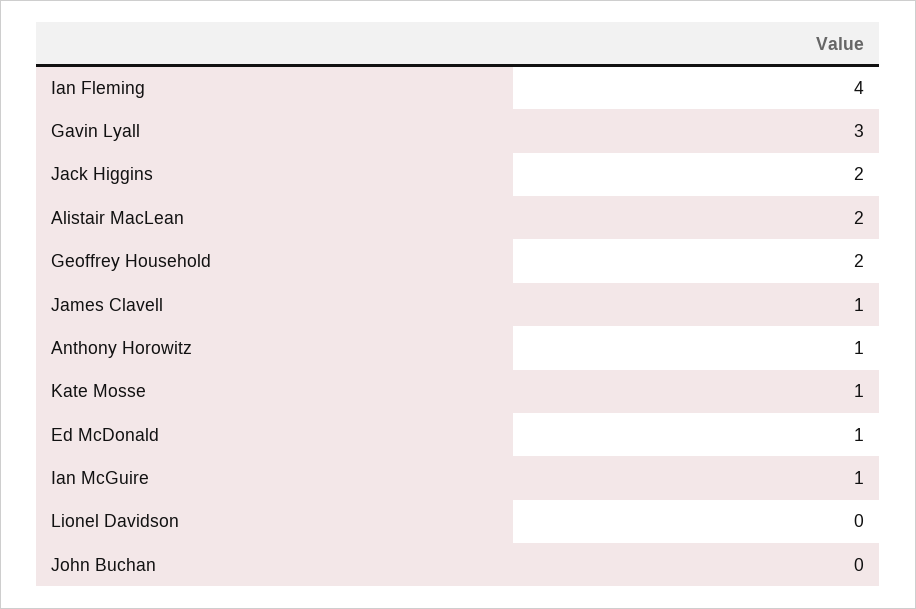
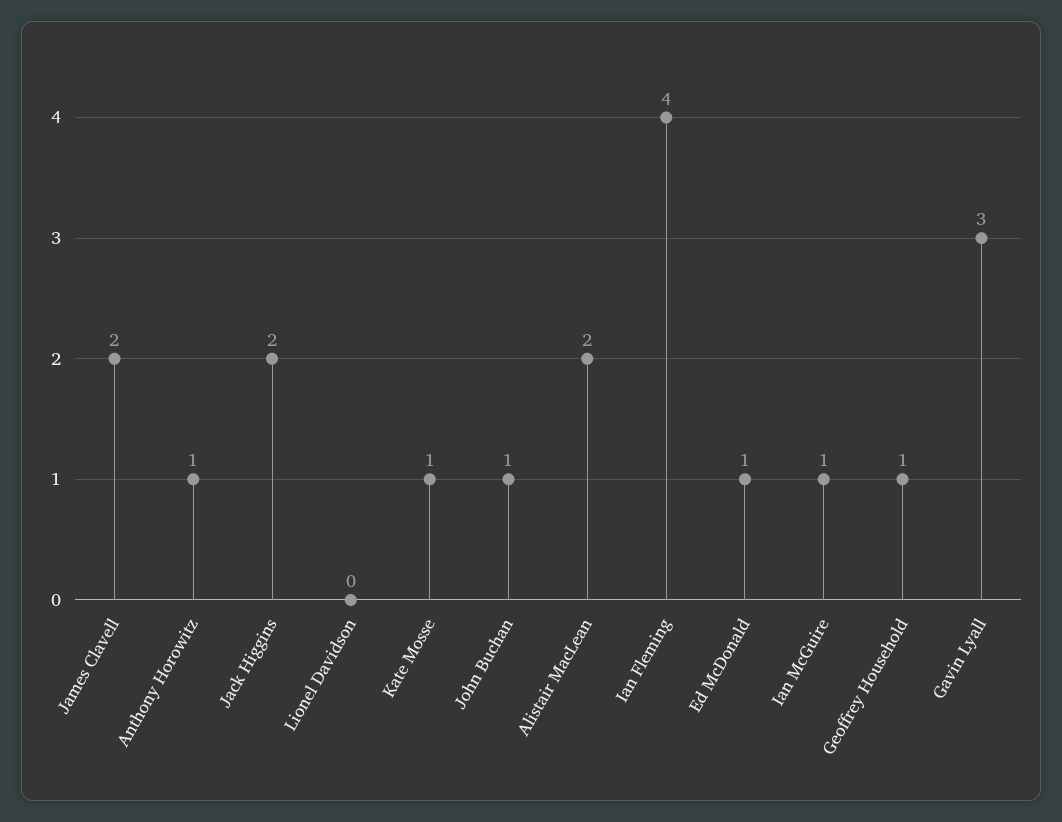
  {
    "Ian Fleming": 4,
    "Gavin Lyall": 3,
    "Jack Higgins": 2,
    "Alistair MacLean": 2,
-   "Geoffrey Household": 2,
+   "Geoffrey Household": 1,
-   "James Clavell": 1,
+   "James Clavell": 2,
    "Anthony Horowitz": 1,
    "Kate Mosse": 1,
    "Ed McDonald": 1,
    "Ian McGuire": 1,
    "Lionel Davidson": 0,
-   "John Buchan": 0
+   "John Buchan": 1
  }

